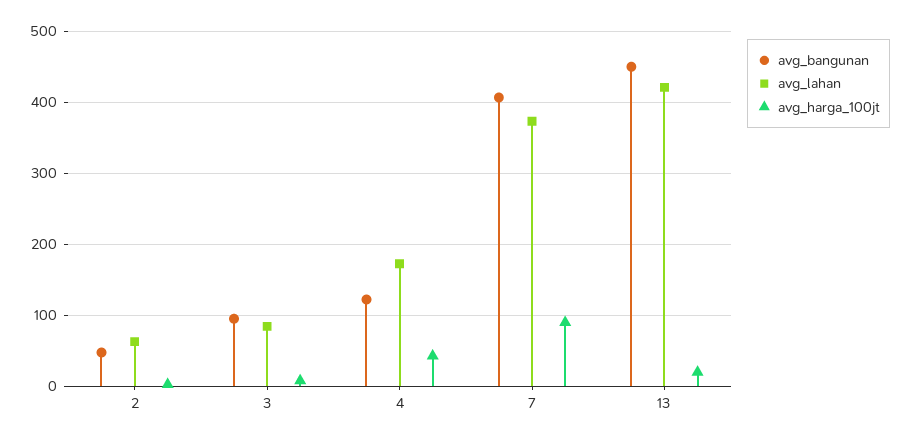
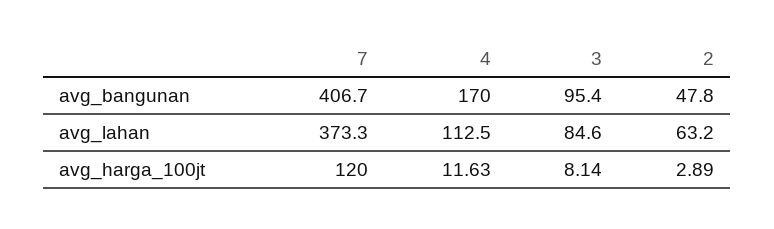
  {
    "avg_bangunan": {
      "2": 47.8,
      "3": 95.4,
-     "4": 120,
+     "4": 170,
-     "7": 406.7,
+     "7": 406.7
-     "13": 450
    },
    "avg_lahan": {
      "2": 63.2,
      "3": 84.6,
-     "4": 170,
+     "4": 112.5,
-     "7": 373.3,
+     "7": 373.3
-     "13": 420
    },
    "avg_harga_100jt": {
      "2": 2.89,
      "3": 8.14,
-     "4": 40,
+     "4": 11.63,
-     "7": 90,
+     "7": 120
-     "13": 20
    }
  }

